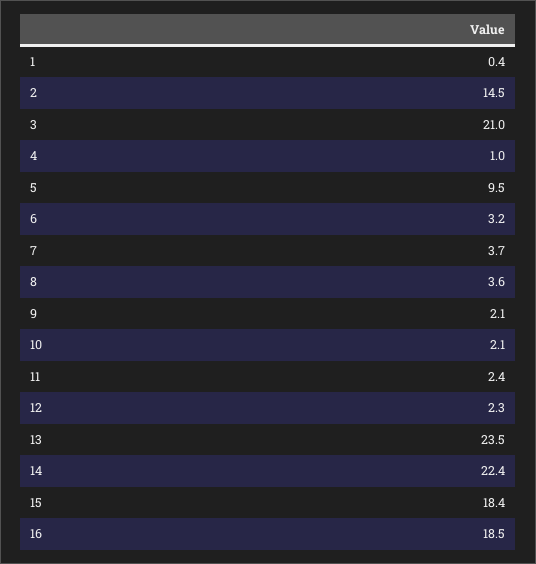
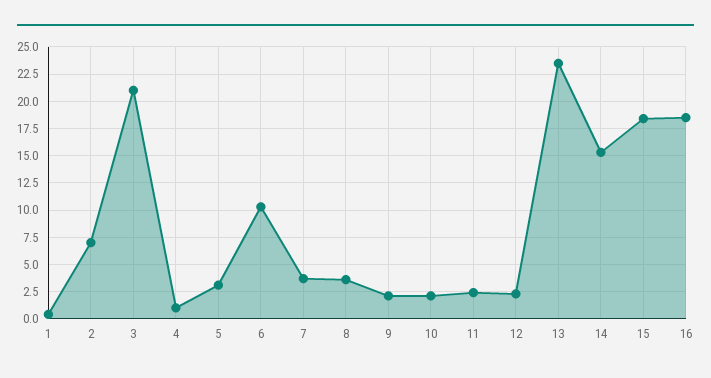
  {
    "1": 0.4,
-   "2": 14.5,
+   "2": 7.5,
    "3": 21,
    "4": 1,
-   "5": 9.5,
+   "5": 2.5,
-   "6": 3.2,
+   "6": 10,
    "7": 3.7,
    "8": 3.6,
    "9": 2.1,
    "10": 2.1,
    "11": 2.4,
    "12": 2.3,
    "13": 23.5,
-   "14": 22.4,
+   "14": 15,
    "15": 18.4,
    "16": 18.5
  }

